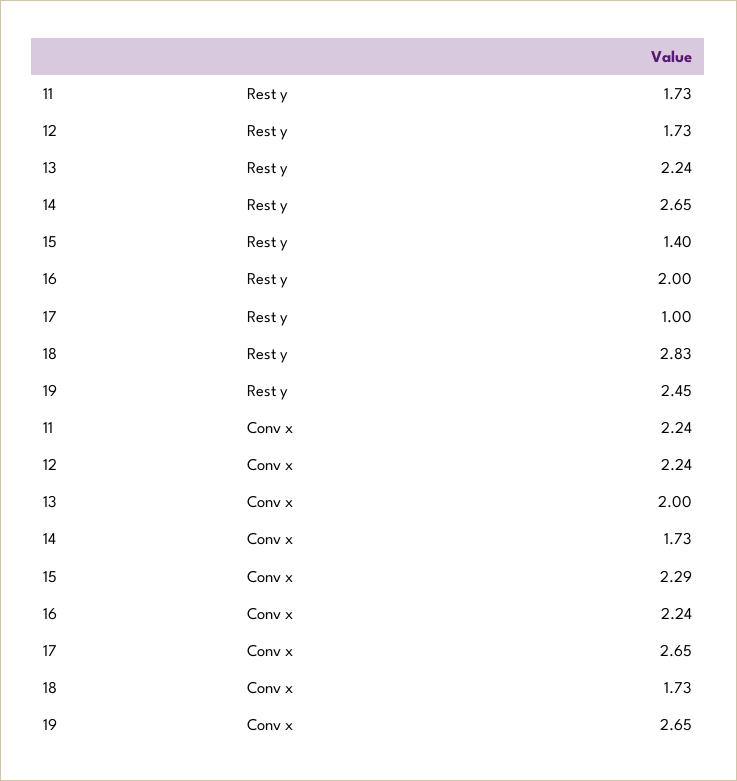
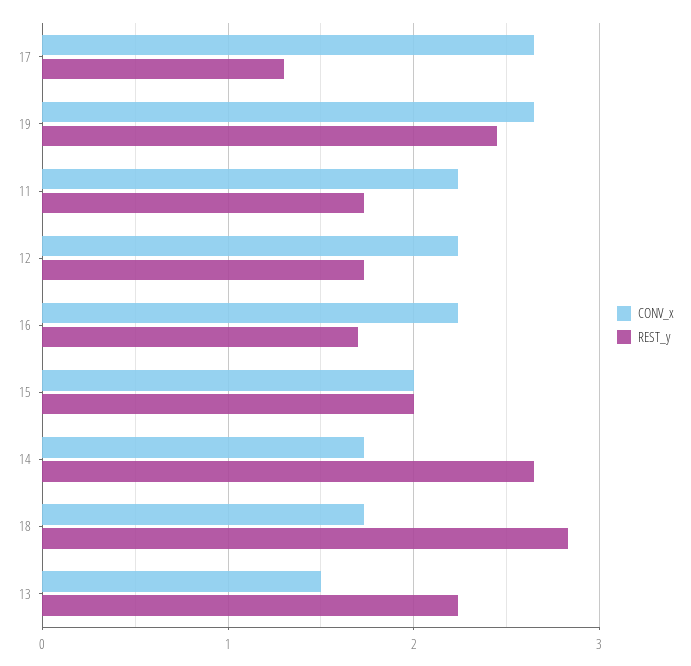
  {
    "Rest y": {
      "11": 1.73,
      "12": 1.73,
      "13": 2.24,
      "14": 2.65,
-     "15": 1.4,
+     "15": 2,
-     "16": 2,
+     "16": 1.7,
-     "17": 1,
+     "17": 1.3,
      "18": 2.83,
      "19": 2.45
    },
    "Conv x": {
      "11": 2.24,
      "12": 2.24,
-     "13": 2,
+     "13": 1.5,
      "14": 1.73,
-     "15": 2.29,
+     "15": 2,
      "16": 2.24,
      "17": 2.65,
      "18": 1.73,
      "19": 2.65
    }
  }

